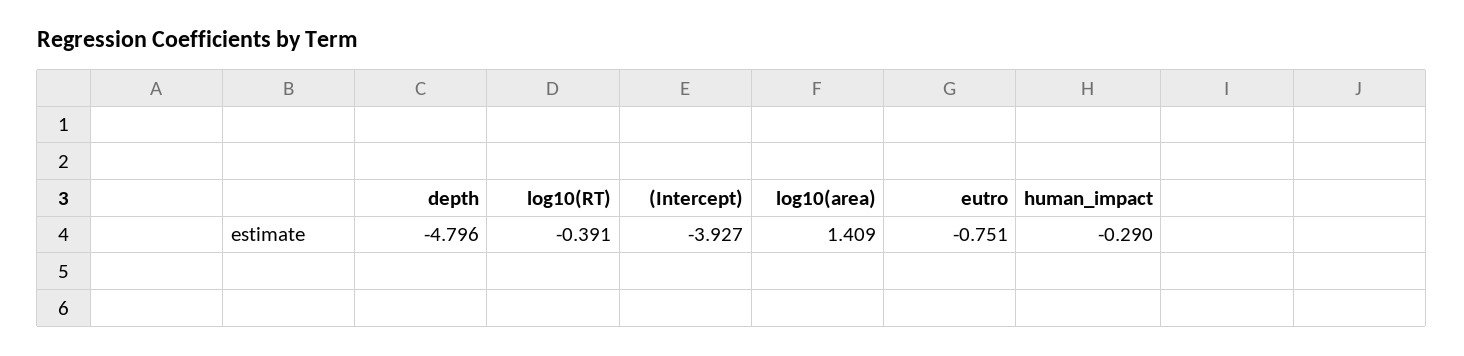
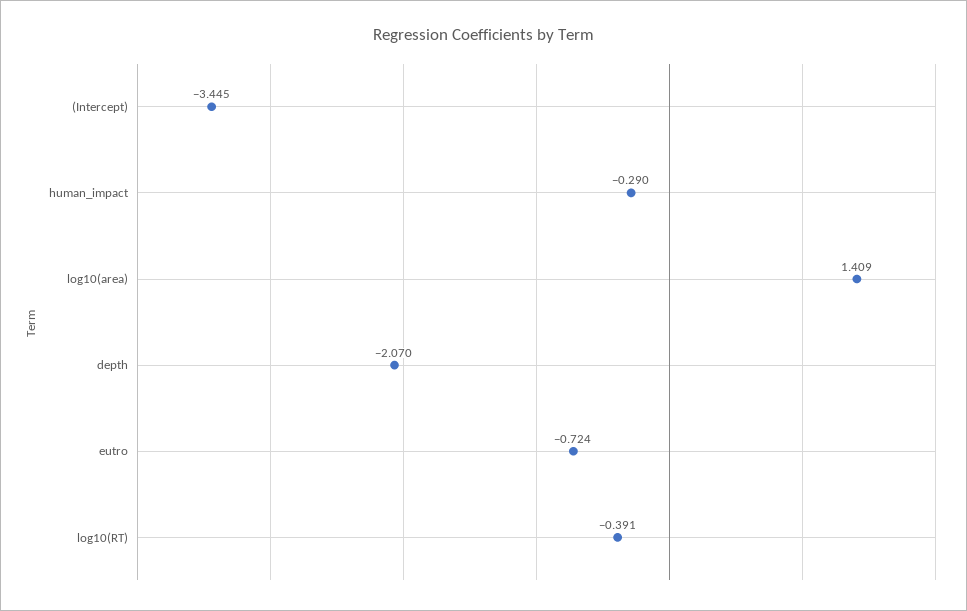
  {
-   "depth": -4.796,
+   "depth": -2.07,
    "log10(RT)": -0.391,
-   "(Intercept)": -3.927,
+   "(Intercept)": -3.445,
    "log10(area)": 1.409,
-   "eutro": -0.751,
+   "eutro": -0.724,
    "human_impact": -0.29
  }

